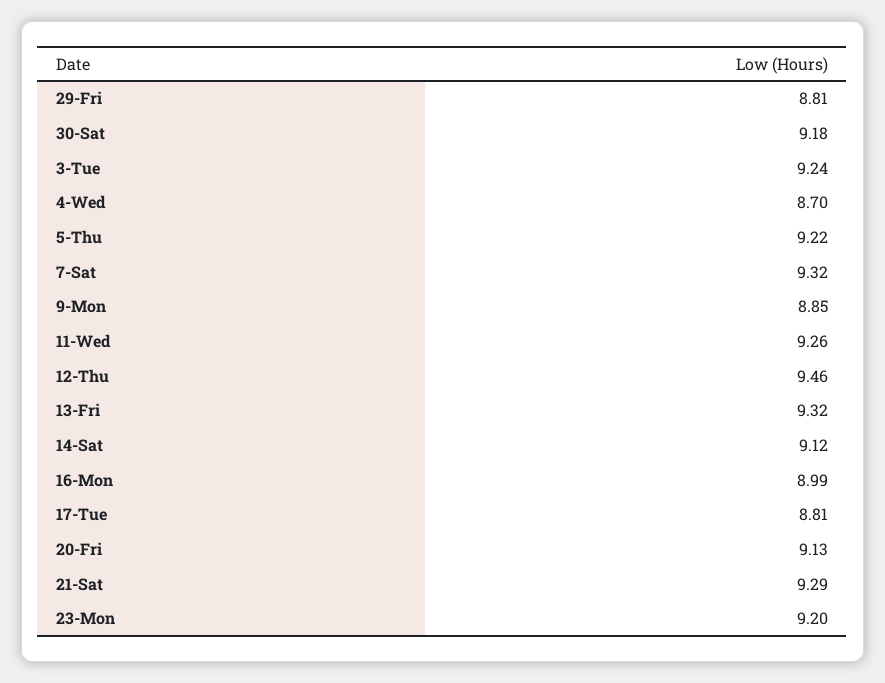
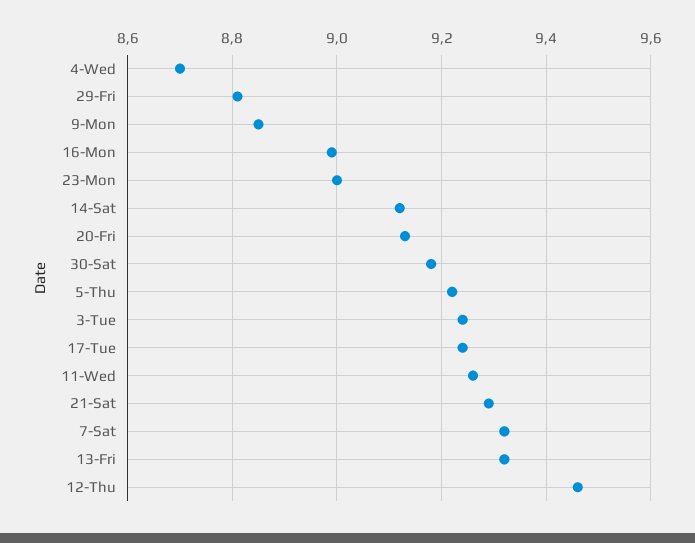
  {
    "29-Fri": 8.81,
    "30-Sat": 9.18,
    "3-Tue": 9.24,
    "4-Wed": 8.7,
    "5-Thu": 9.22,
    "7-Sat": 9.32,
    "9-Mon": 8.85,
    "11-Wed": 9.26,
    "12-Thu": 9.46,
    "13-Fri": 9.32,
    "14-Sat": 9.12,
    "16-Mon": 8.99,
-   "17-Tue": 8.81,
+   "17-Tue": 9.25,
    "20-Fri": 9.13,
    "21-Sat": 9.29,
-   "23-Mon": 9.2
+   "23-Mon": 9
  }

